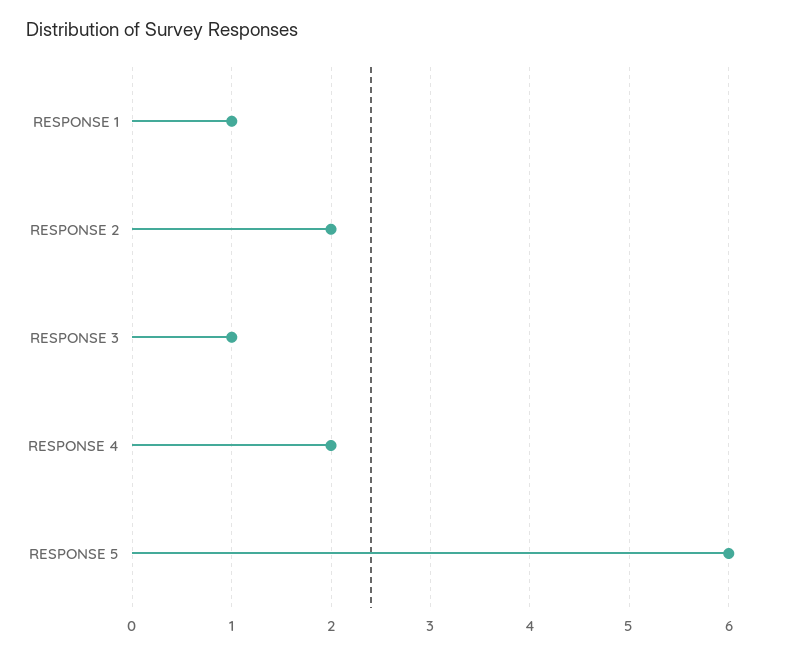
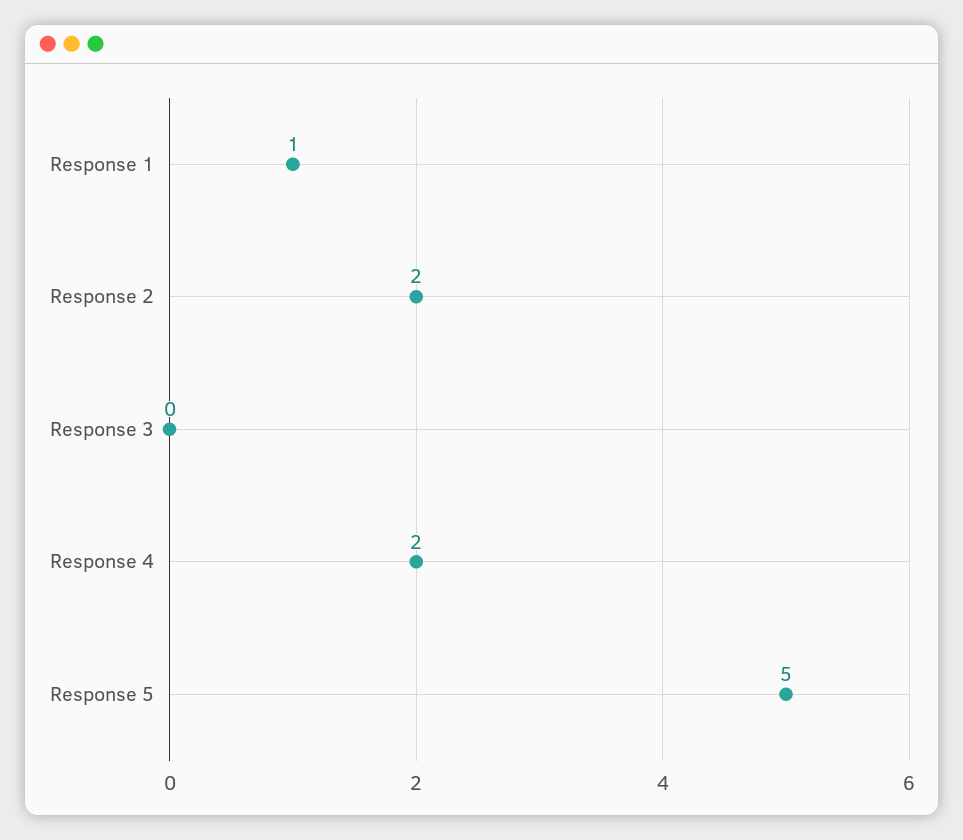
  {
    "RESPONSE 1": 1,
    "RESPONSE 2": 2,
-   "RESPONSE 3": 1,
+   "RESPONSE 3": 0,
    "RESPONSE 4": 2,
-   "RESPONSE 5": 6
+   "RESPONSE 5": 5
  }

